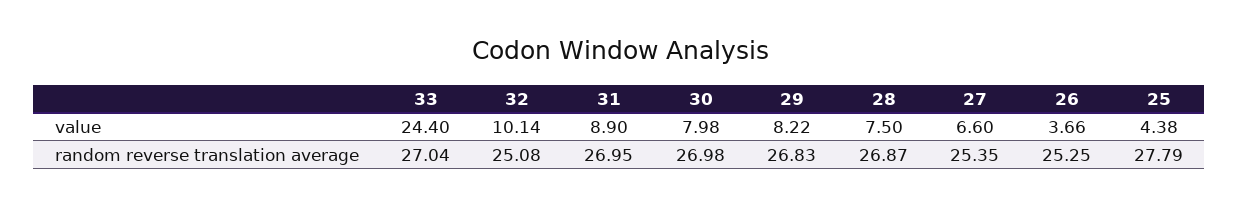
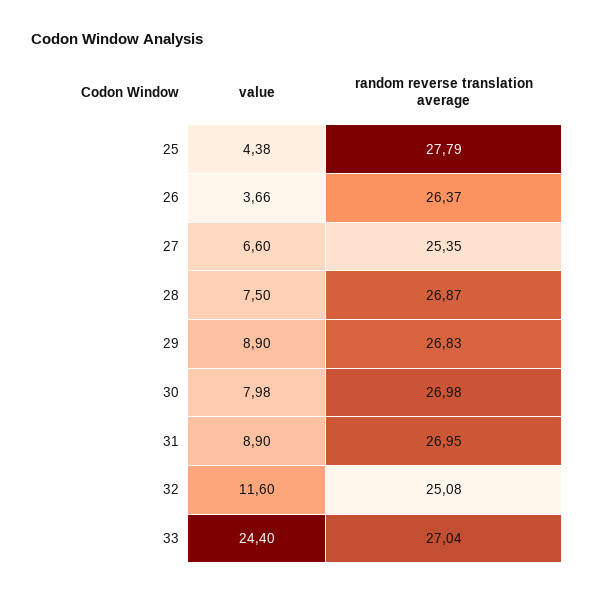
  {
    "33": {
      "value": 24.4,
      "random reverse translation average": 27.04
    },
    "32": {
-     "value": 10.14,
+     "value": 11.6,
      "random reverse translation average": 25.08
    },
    "31": {
      "value": 8.9,
      "random reverse translation average": 26.95
    },
    "30": {
      "value": 7.98,
      "random reverse translation average": 26.98
    },
    "29": {
-     "value": 8.22,
+     "value": 8.9,
      "random reverse translation average": 26.83
    },
    "28": {
      "value": 7.5,
      "random reverse translation average": 26.87
    },
    "27": {
      "value": 6.6,
      "random reverse translation average": 25.35
    },
    "26": {
      "value": 3.66,
-     "random reverse translation average": 25.25
+     "random reverse translation average": 26.37
    },
    "25": {
      "value": 4.38,
      "random reverse translation average": 27.79
    }
  }

